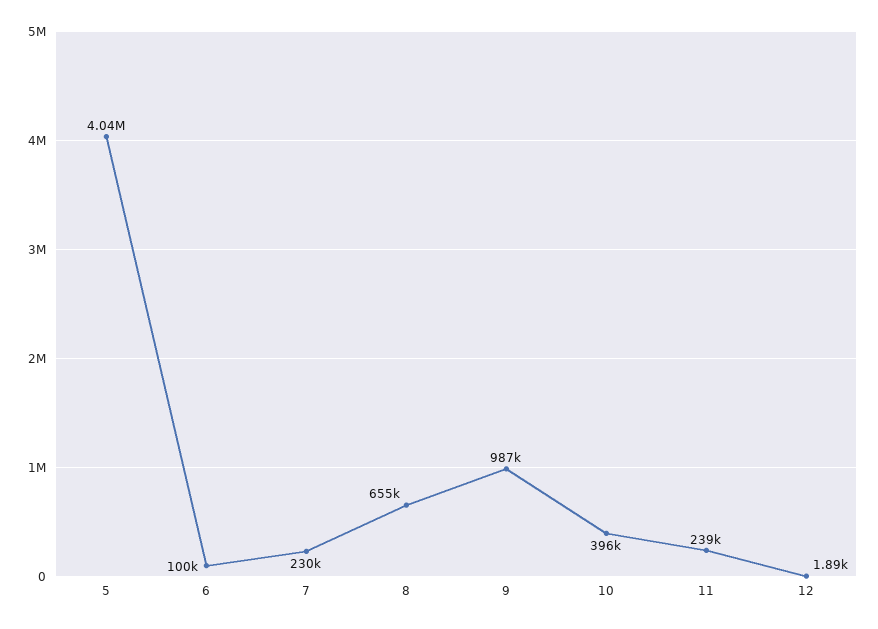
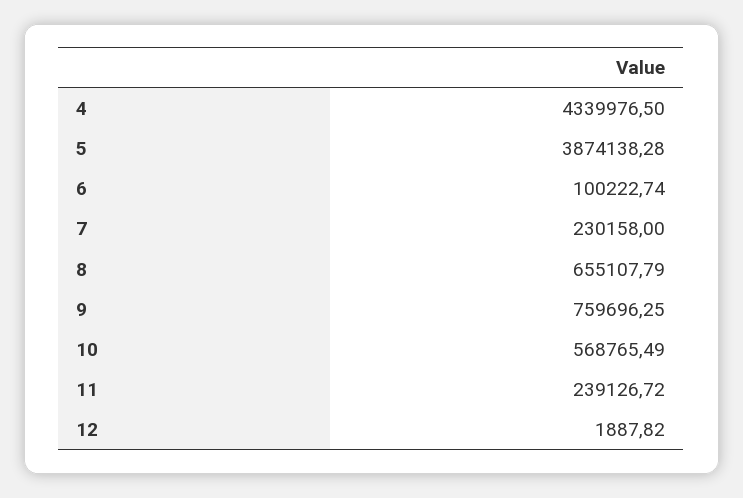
  {
-   "5": 4040000,
+   "5": 3874138.28,
    "6": 100222.74,
    "7": 230158,
    "8": 655107.79,
-   "9": 987000,
+   "9": 759696.25,
-   "10": 396000,
+   "10": 568765.49,
    "11": 239126.72,
-   "12": 1887.82
+   "12": 1887.82,
+   "4": 4339976.5
  }

